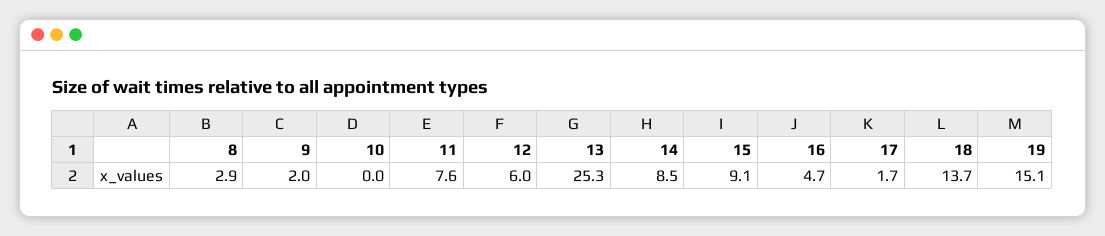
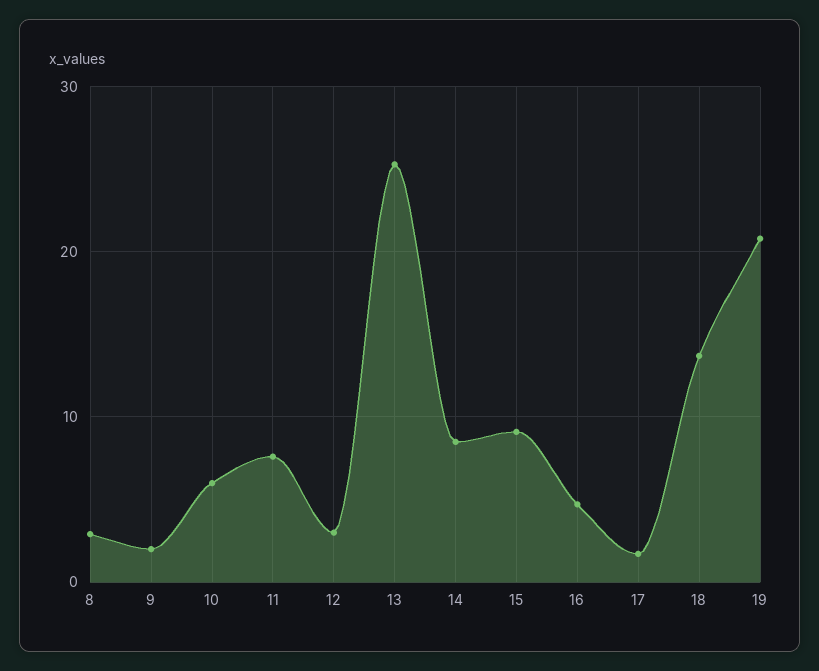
  {
    "8": 2.9,
    "9": 2,
-   "10": 0,
+   "10": 6,
    "11": 7.6,
-   "12": 6,
+   "12": 3,
    "13": 25.3,
    "14": 8.5,
    "15": 9.1,
    "16": 4.7,
    "17": 1.7,
    "18": 13.7,
-   "19": 15.1
+   "19": 21
  }

